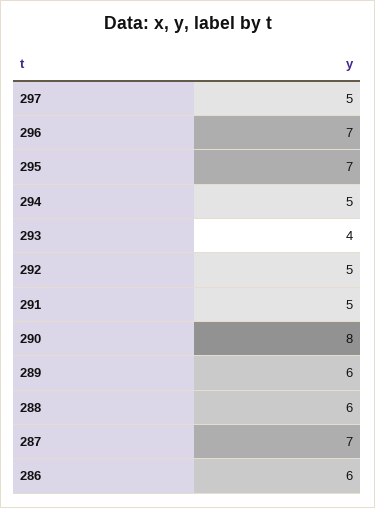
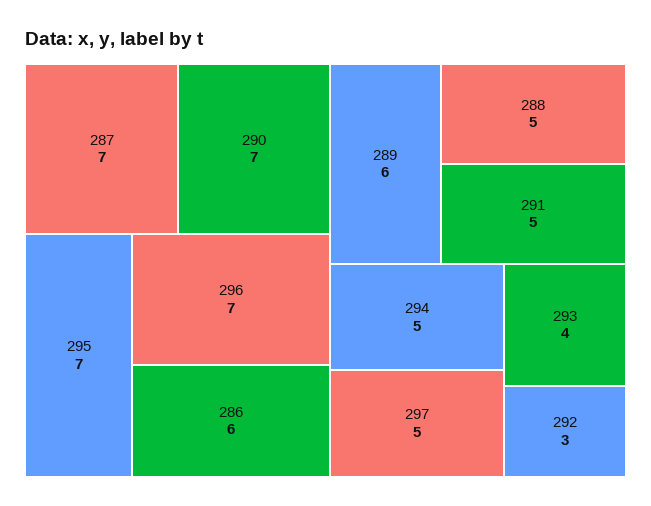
  {
    "297": 5,
    "296": 7,
    "295": 7,
    "294": 5,
    "293": 4,
-   "292": 5,
+   "292": 3,
    "291": 5,
-   "290": 8,
+   "290": 7,
    "289": 6,
-   "288": 6,
+   "288": 5,
    "287": 7,
    "286": 6
  }

